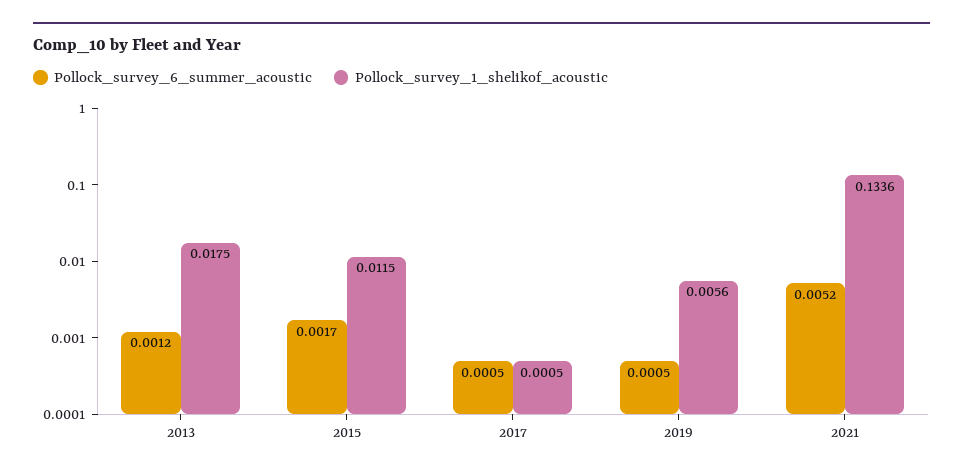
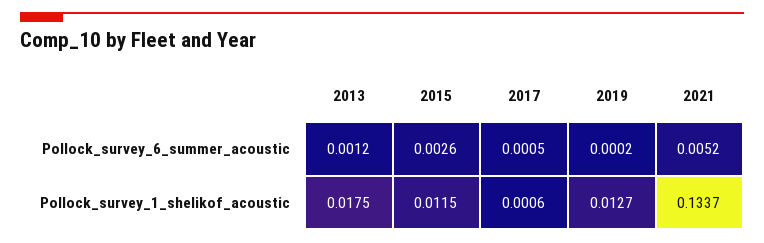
  {
    "Pollock_survey_6_summer_acoustic": {
      "2013": 0.0012,
-     "2015": 0.0017,
+     "2015": 0.0026,
      "2017": 0.0005,
-     "2019": 0.0005,
+     "2019": 0.0002,
      "2021": 0.0052
    },
    "Pollock_survey_1_shelikof_acoustic": {
      "2013": 0.0175,
      "2015": 0.0115,
-     "2017": 0.0005,
+     "2017": 0.0006,
-     "2019": 0.0056,
+     "2019": 0.0127,
-     "2021": 0.1336
+     "2021": 0.1337
    }
  }

